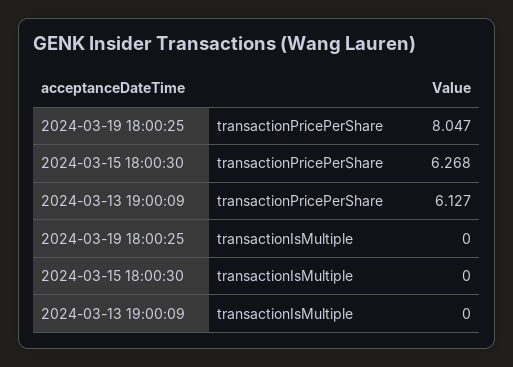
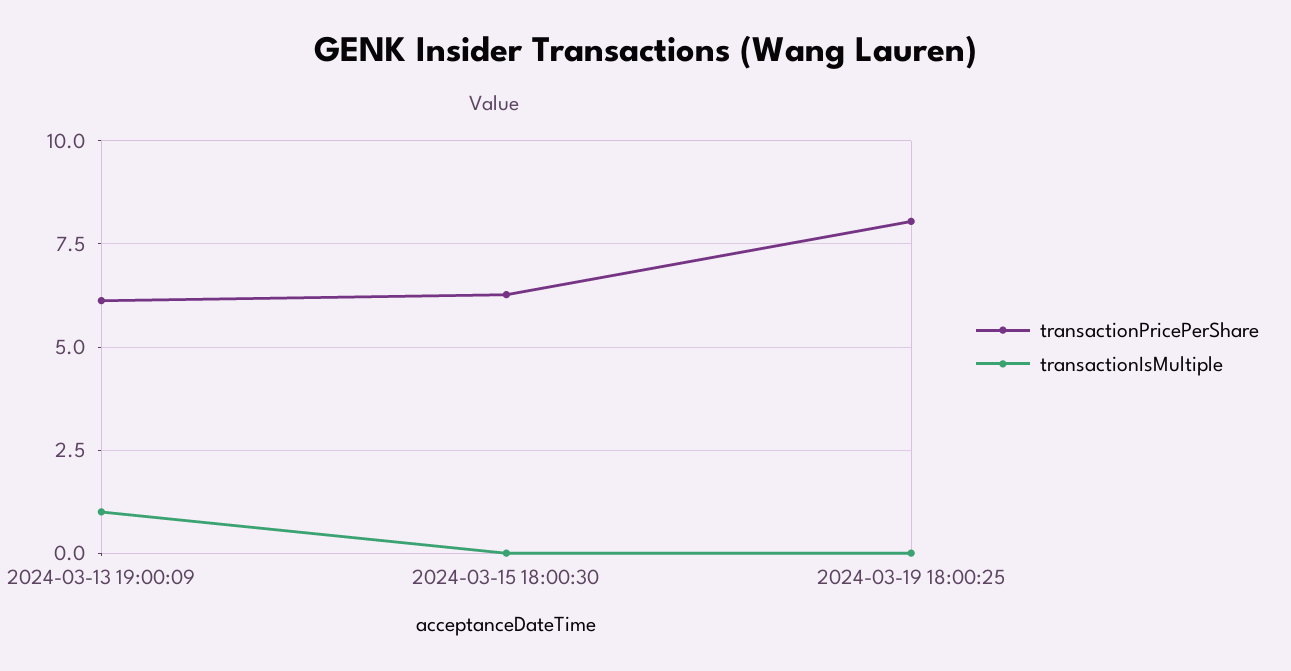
  {
    "transactionPricePerShare": {
      "2024-03-19 18:00:25": 8.047,
      "2024-03-15 18:00:30": 6.268,
      "2024-03-13 19:00:09": 6.127
    },
    "transactionIsMultiple": {
      "2024-03-19 18:00:25": 0,
      "2024-03-15 18:00:30": 0,
-     "2024-03-13 19:00:09": 0
+     "2024-03-13 19:00:09": 1
    }
  }

